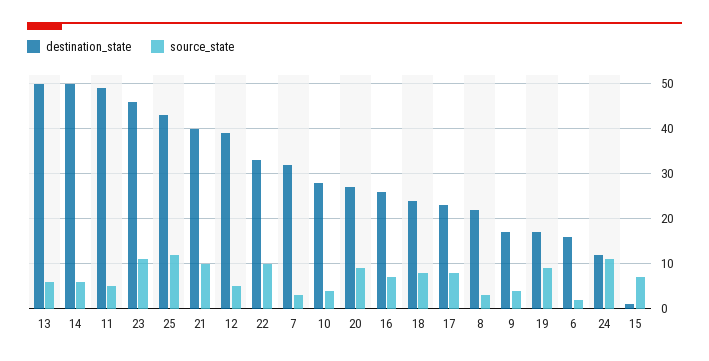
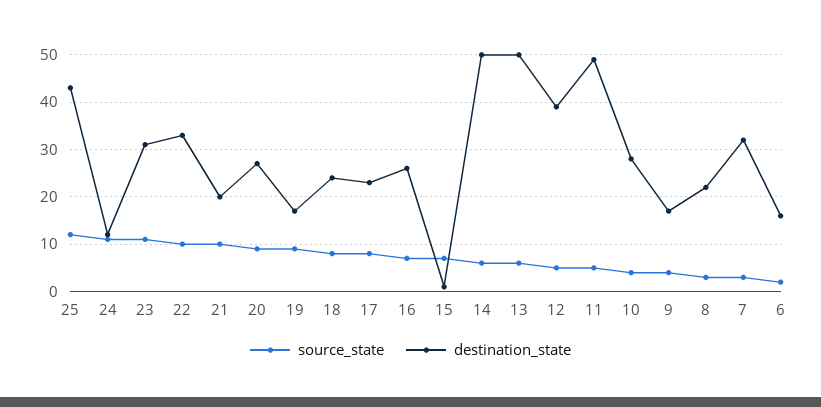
  {
    "destination_state": {
      "13": 50,
      "14": 50,
      "11": 50,
-     "23": 45,
+     "23": 30,
      "25": 45,
-     "21": 40,
+     "21": 20,
      "12": 40,
      "22": 35,
      "7": 30,
      "10": 30,
      "20": 25,
      "16": 25,
      "18": 25,
      "17": 25,
      "8": 20,
      "9": 15,
      "19": 15,
      "6": 15,
      "24": 10,
      "15": 0
    },
    "source_state": {
      "13": 5,
      "14": 5,
      "11": 5,
      "23": 10,
      "25": 10,
      "21": 10,
      "12": 5,
      "22": 10,
      "7": 5,
      "10": 5,
      "20": 10,
      "16": 5,
      "18": 10,
      "17": 10,
      "8": 5,
      "9": 5,
      "19": 10,
      "6": 0,
      "24": 10,
      "15": 5
    }
  }

